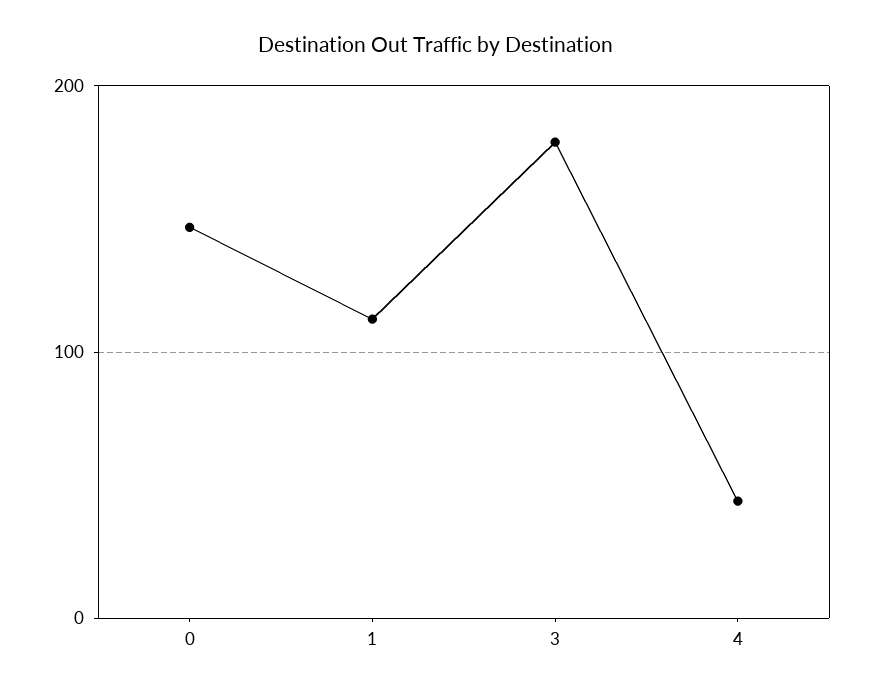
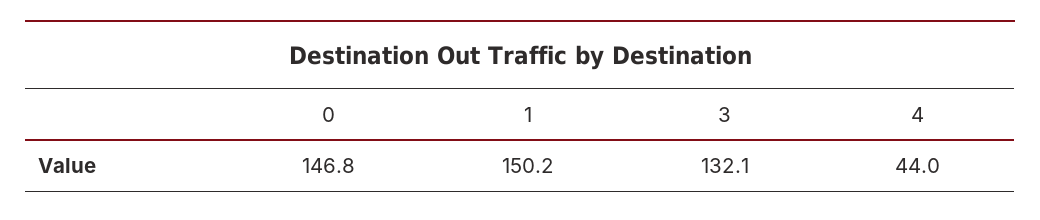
  {
    "0": 146.8,
-   "1": 110,
+   "1": 150.2,
-   "3": 180,
+   "3": 132.1,
    "4": 44
  }

